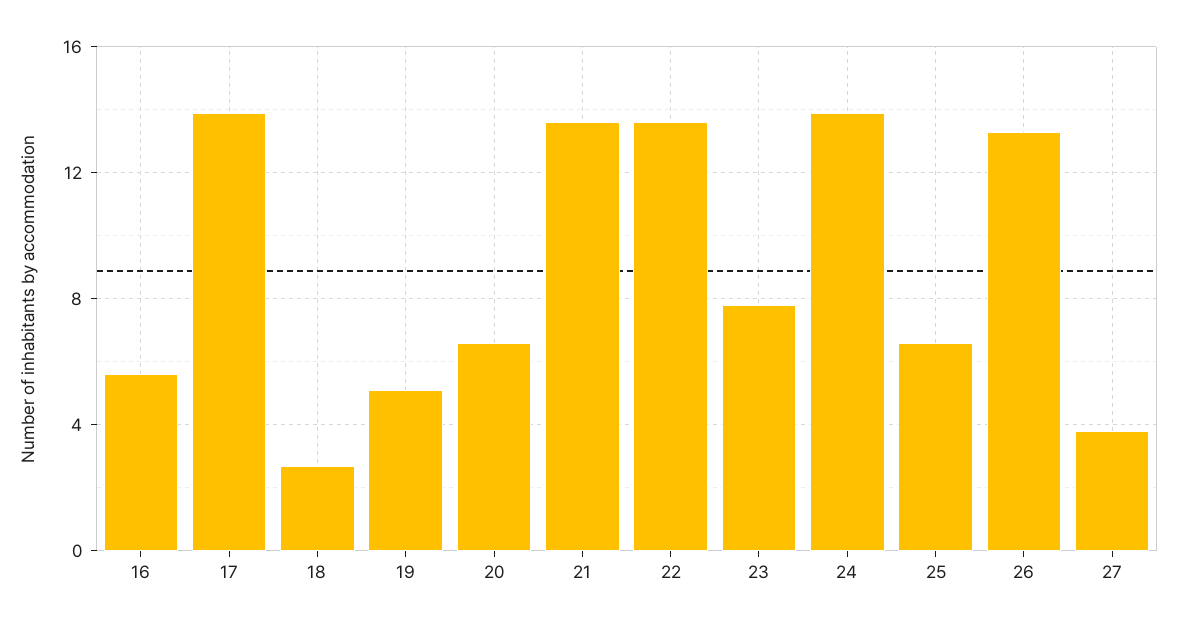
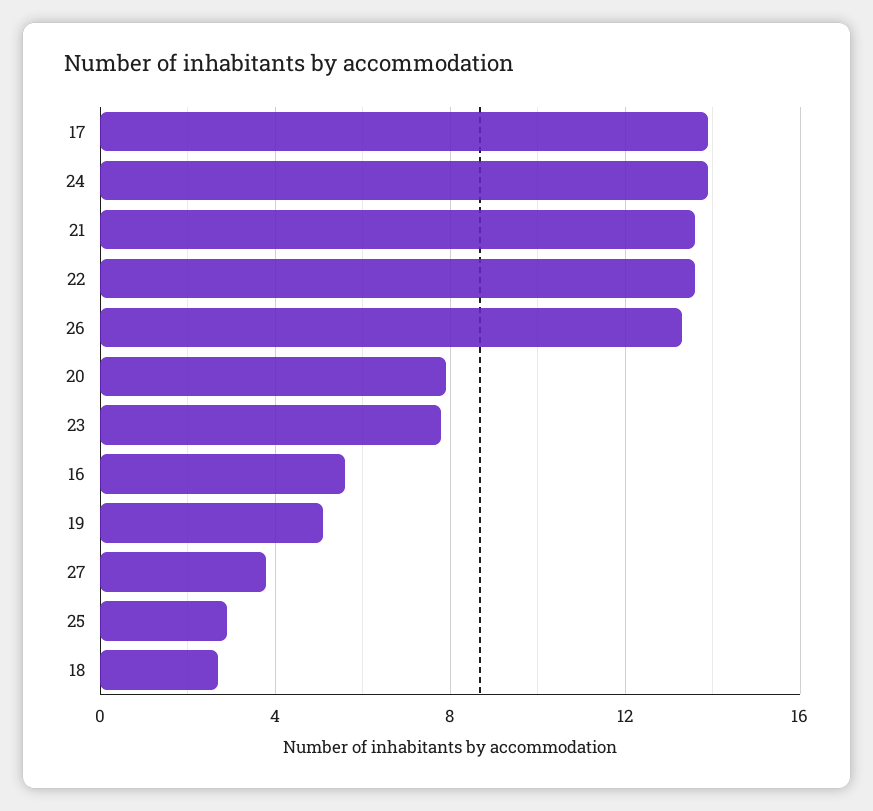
  {
    "16": 5.5,
    "17": 14,
    "18": 2.5,
    "19": 5,
-   "20": 6.5,
+   "20": 8,
    "21": 13.5,
    "22": 13.5,
    "23": 8,
    "24": 14,
-   "25": 6.5,
+   "25": 3,
    "26": 13.5,
    "27": 4
  }

